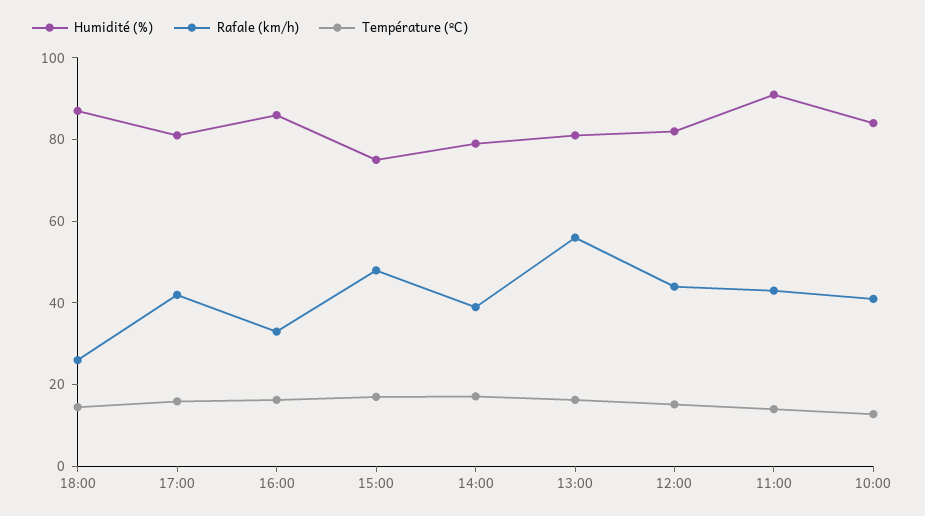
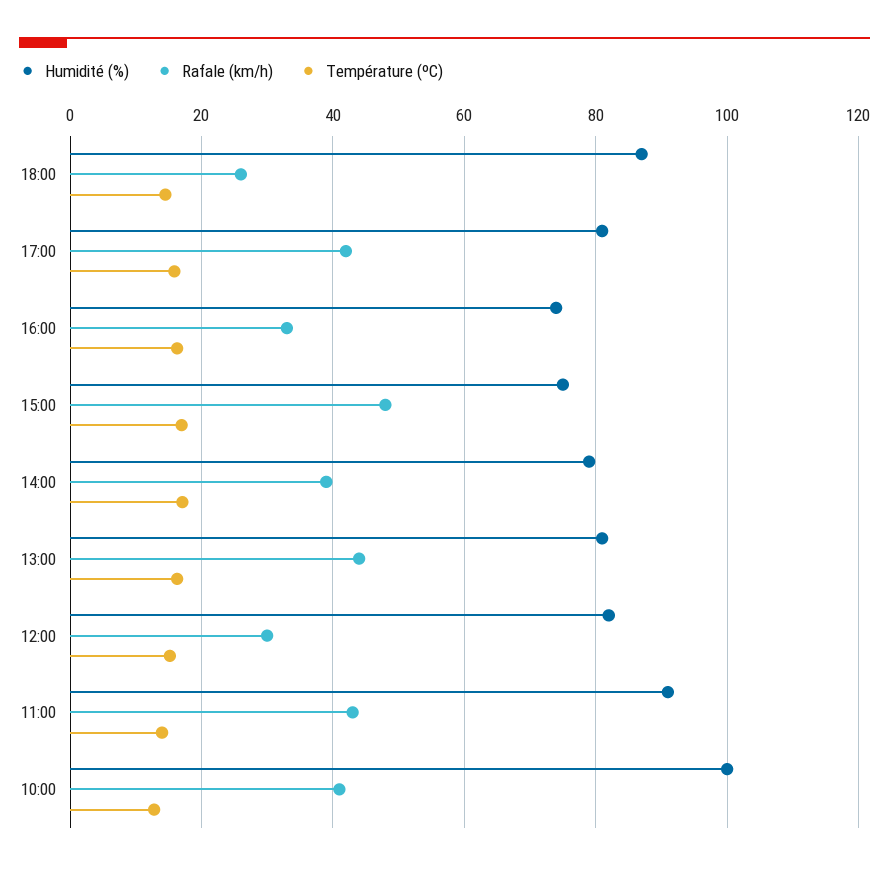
  {
    "Humidité (%)": {
      "18:00": 88,
      "17:00": 82,
-     "16:00": 85,
+     "16:00": 74,
      "15:00": 76,
      "14:00": 80,
      "13:00": 82,
      "12:00": 82,
      "11:00": 92,
-     "10:00": 85
+     "10:00": 100
    },
    "Rafale (km/h)": {
      "18:00": 26,
      "17:00": 42,
      "16:00": 34,
      "15:00": 48,
      "14:00": 40,
-     "13:00": 55,
+     "13:00": 44,
-     "12:00": 45,
+     "12:00": 30,
      "11:00": 44,
      "10:00": 42
    },
    "Température (ºC)": {
      "18:00": 14,
      "17:00": 16,
      "16:00": 16,
      "15:00": 18,
      "14:00": 18,
      "13:00": 16,
      "12:00": 16,
      "11:00": 14,
      "10:00": 12
    }
  }

